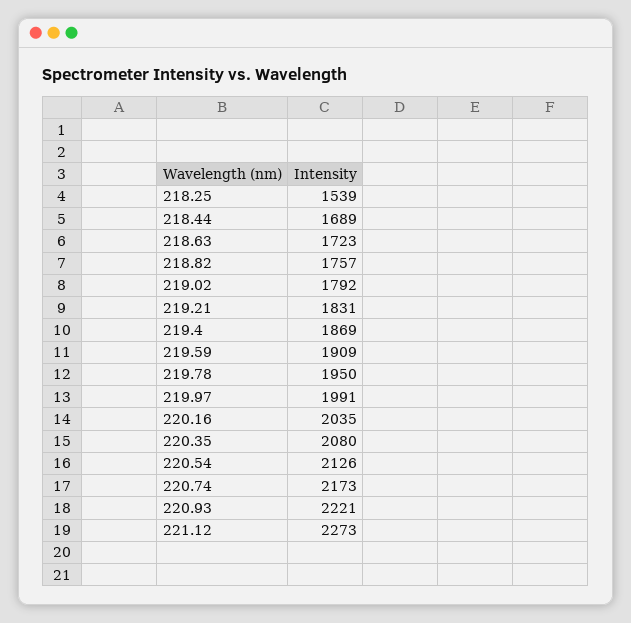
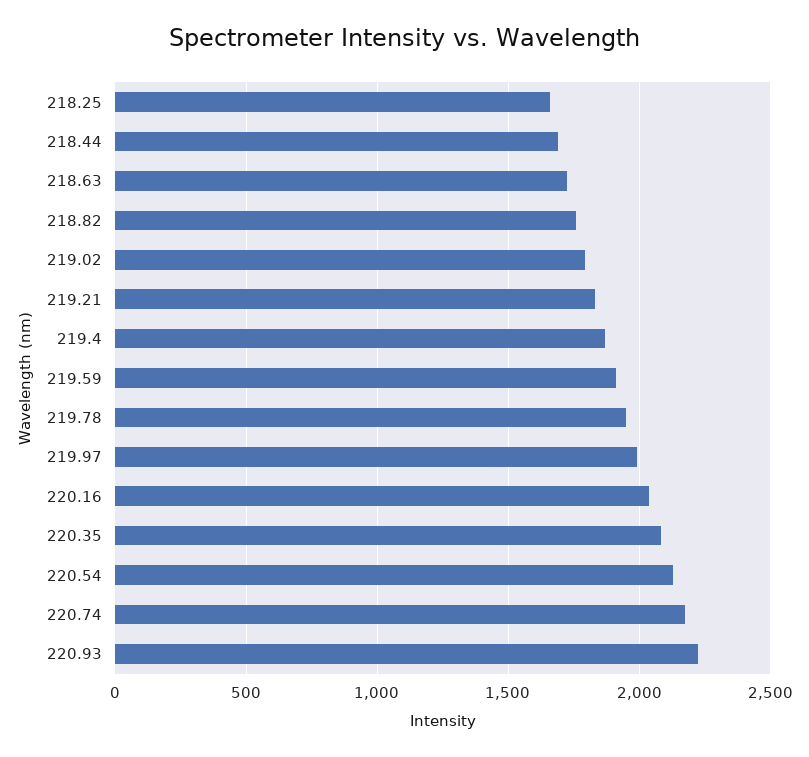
  {
-   "218.25": 1539,
+   "218.25": 1650,
    "218.44": 1689,
    "218.63": 1723,
    "218.82": 1757,
    "219.02": 1792,
    "219.21": 1831,
    "219.4": 1869,
    "219.59": 1909,
    "219.78": 1950,
    "219.97": 1991,
    "220.16": 2035,
    "220.35": 2080,
    "220.54": 2126,
    "220.74": 2173,
-   "220.93": 2221,
+   "220.93": 2221
-   "221.12": 2273
  }

